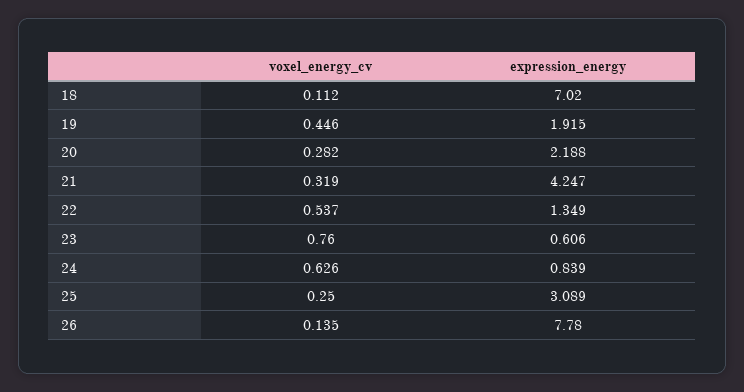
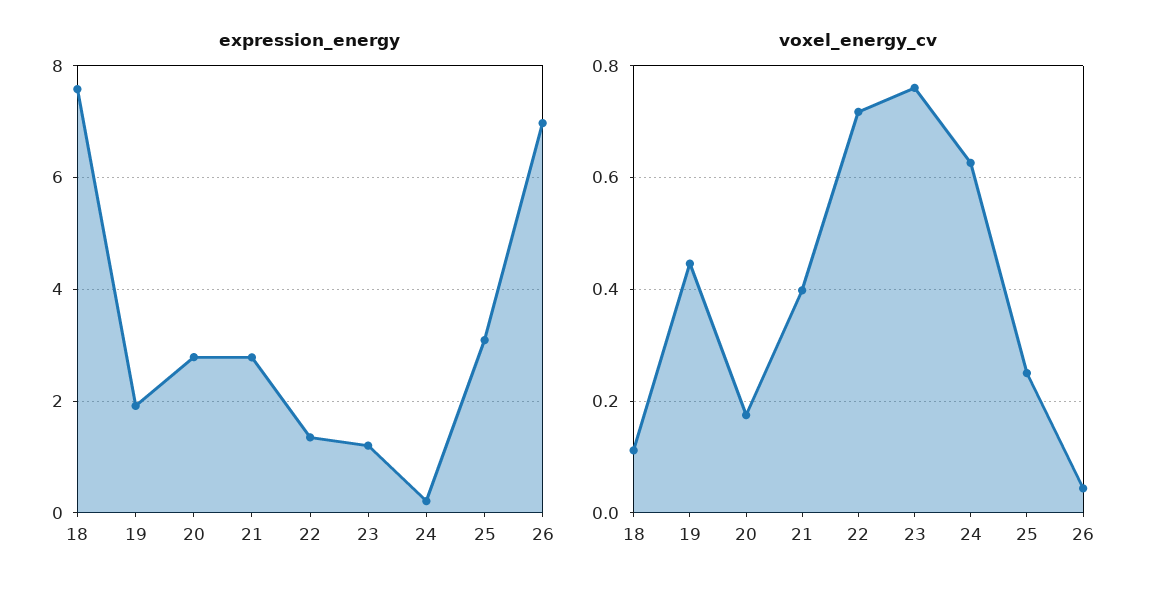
  {
    "voxel_energy_cv": {
      "18": 0.112,
      "19": 0.446,
-     "20": 0.282,
+     "20": 0.18,
-     "21": 0.319,
+     "21": 0.4,
-     "22": 0.537,
+     "22": 0.72,
      "23": 0.76,
      "24": 0.626,
      "25": 0.25,
-     "26": 0.135
+     "26": 0.04
    },
    "expression_energy": {
-     "18": 7.02,
+     "18": 7.6,
      "19": 1.915,
-     "20": 2.188,
+     "20": 2.8,
-     "21": 4.247,
+     "21": 2.8,
      "22": 1.349,
-     "23": 0.606,
+     "23": 1.2,
-     "24": 0.839,
+     "24": 0.2,
      "25": 3.089,
-     "26": 7.78
+     "26": 7
    }
  }

